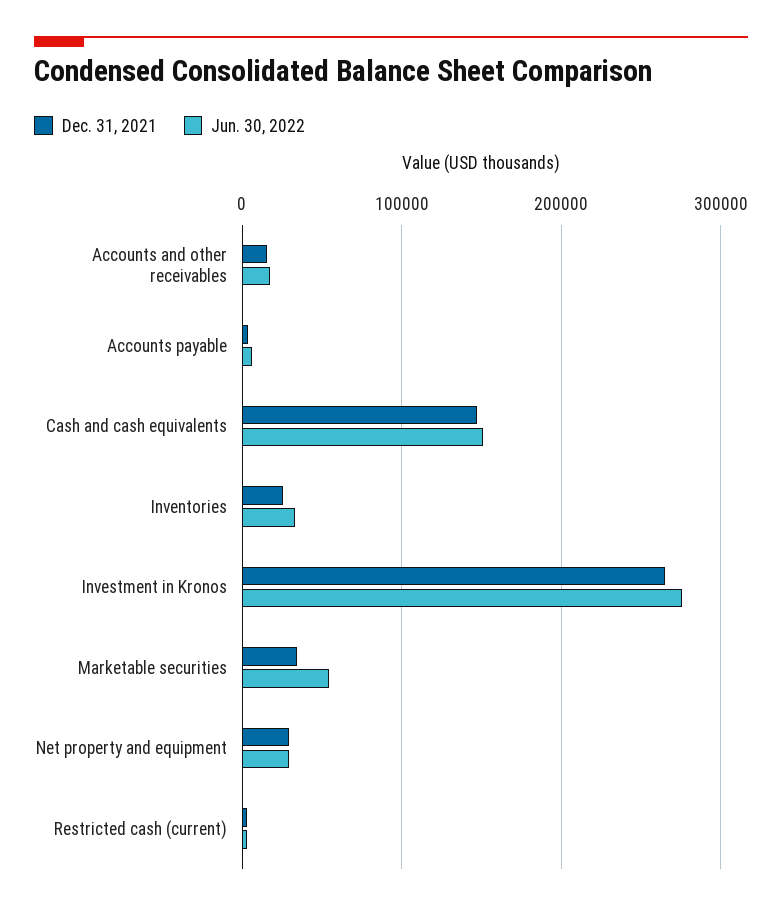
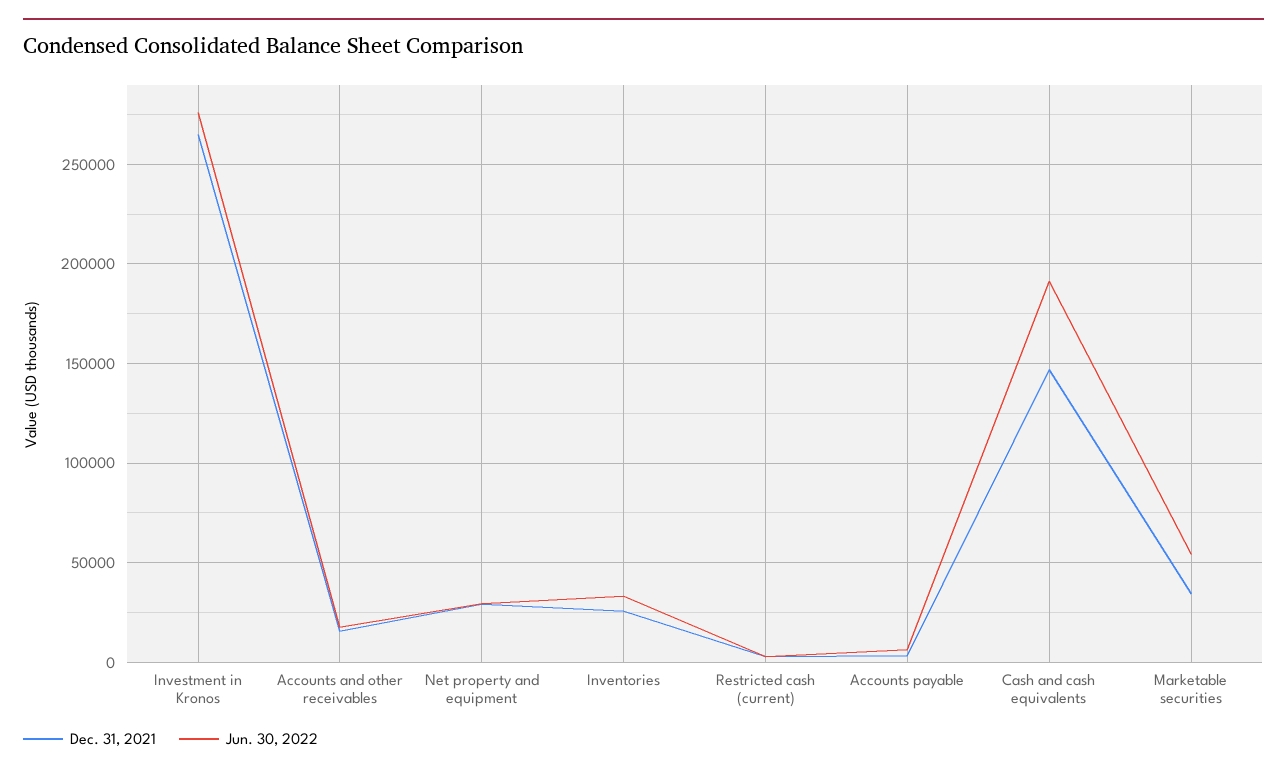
  {
    "Dec. 31, 2021": {
      "Accounts and other receivables": 15000,
      "Accounts payable": 5000,
      "Cash and cash equivalents": 145000,
      "Inventories": 25000,
      "Investment in Kronos": 265000,
      "Marketable securities": 35000,
      "Net property and equipment": 30000,
      "Restricted cash (current)": 5000
    },
    "Jun. 30, 2022": {
      "Accounts and other receivables": 20000,
      "Accounts payable": 5000,
-     "Cash and cash equivalents": 150000,
+     "Cash and cash equivalents": 190000,
      "Inventories": 35000,
      "Investment in Kronos": 275000,
      "Marketable securities": 55000,
      "Net property and equipment": 30000,
      "Restricted cash (current)": 5000
    }
  }

